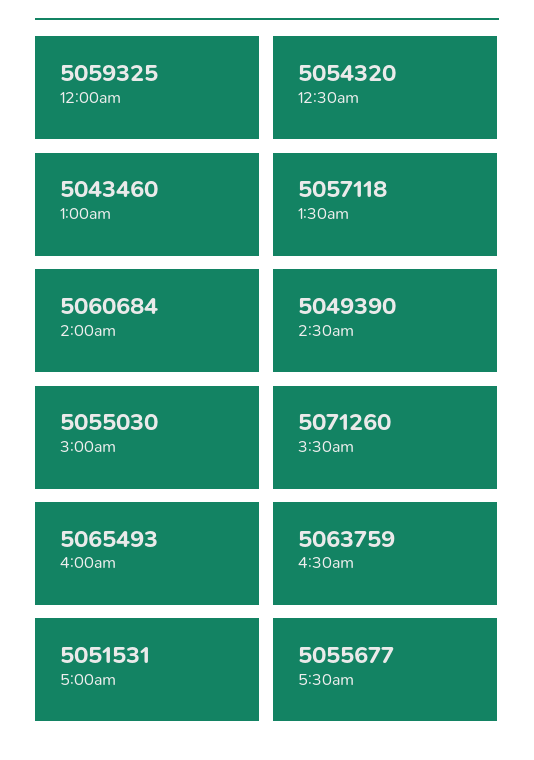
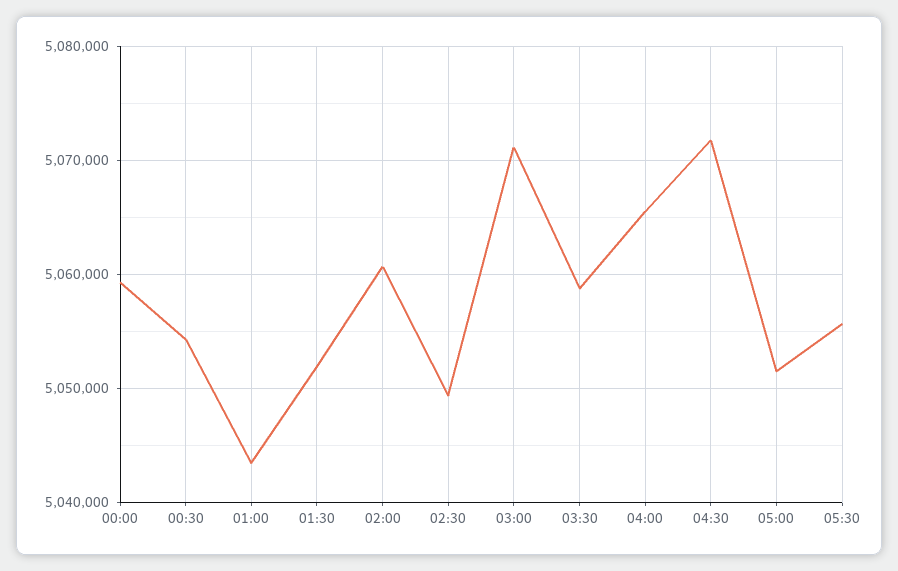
  {
    "12:00am": 5059325,
    "12:30am": 5054320,
    "1:00am": 5043460,
-   "1:30am": 5057118,
+   "1:30am": 5052000,
    "2:00am": 5060684,
    "2:30am": 5049390,
-   "3:00am": 5055030,
+   "3:00am": 5071000,
-   "3:30am": 5071260,
+   "3:30am": 5059000,
    "4:00am": 5065493,
-   "4:30am": 5063759,
+   "4:30am": 5072000,
    "5:00am": 5051531,
    "5:30am": 5055677
  }

